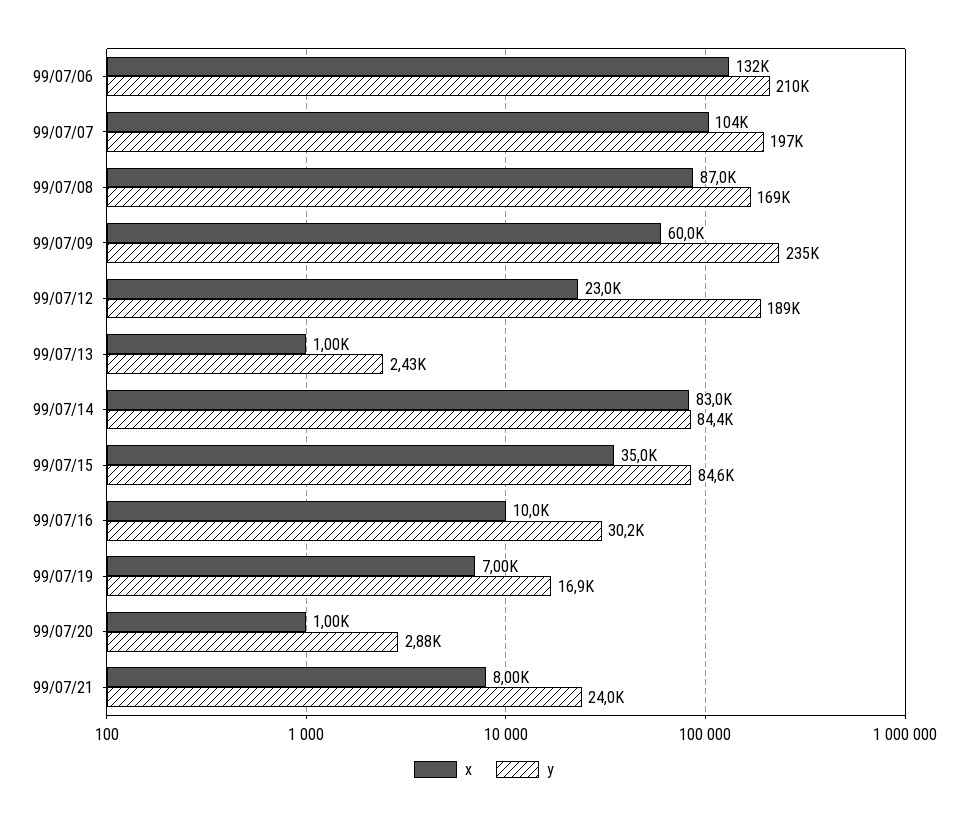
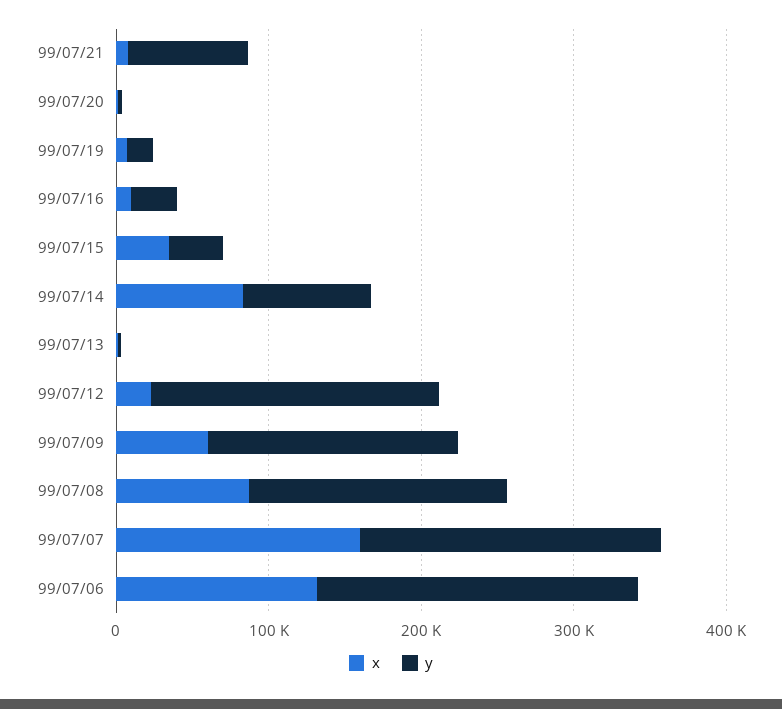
  {
    "x": {
      "99/07/06": 132000,
-     "99/07/07": 104000,
+     "99/07/07": 160000,
      "99/07/08": 87000,
      "99/07/09": 60000,
      "99/07/12": 23000,
      "99/07/13": 1000,
      "99/07/14": 83000,
      "99/07/15": 35000,
      "99/07/16": 10000,
      "99/07/19": 7000,
      "99/07/20": 1000,
      "99/07/21": 8000
    },
    "y": {
      "99/07/06": 210000,
      "99/07/07": 197000,
      "99/07/08": 169000,
-     "99/07/09": 235000,
+     "99/07/09": 160000,
      "99/07/12": 189000,
      "99/07/13": 2430,
      "99/07/14": 84400,
-     "99/07/15": 84600,
+     "99/07/15": 40000,
      "99/07/16": 30200,
      "99/07/19": 16900,
      "99/07/20": 2880,
-     "99/07/21": 24000
+     "99/07/21": 80000
    }
  }

